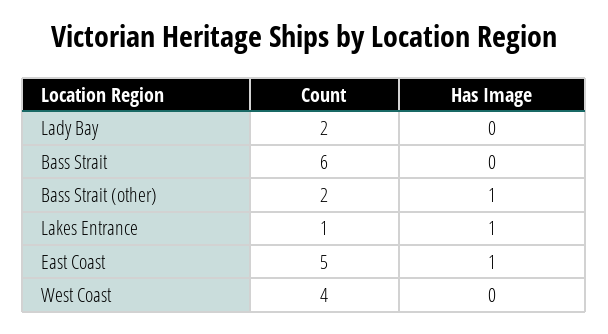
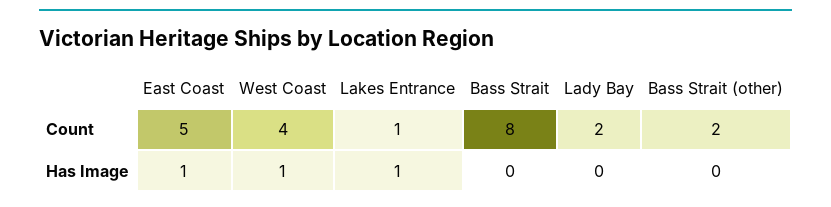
  {
    "Count": {
      "Lady Bay": 2,
-     "Bass Strait": 6,
+     "Bass Strait": 8,
      "Bass Strait (other)": 2,
      "Lakes Entrance": 1,
      "East Coast": 5,
      "West Coast": 4
    },
    "Has Image": {
      "Lady Bay": 0,
      "Bass Strait": 0,
-     "Bass Strait (other)": 1,
+     "Bass Strait (other)": 0,
      "Lakes Entrance": 1,
      "East Coast": 1,
-     "West Coast": 0
+     "West Coast": 1
    }
  }

